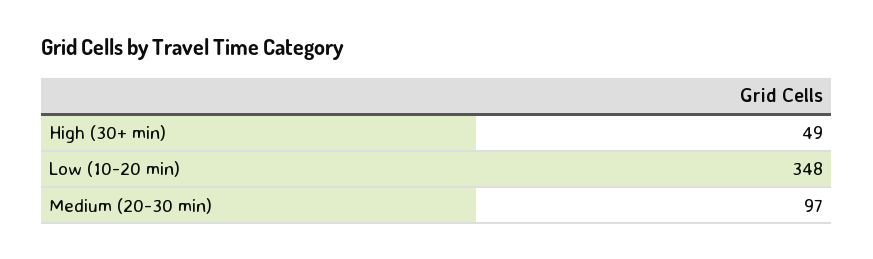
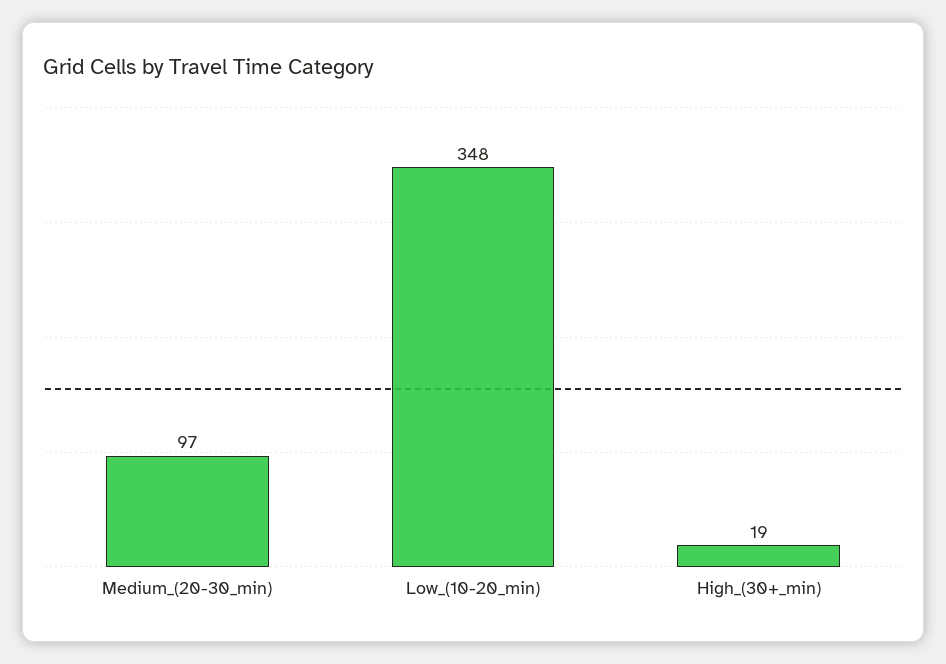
  {
-   "High (30+ min)": 49,
+   "High (30+ min)": 19,
    "Low (10-20 min)": 348,
    "Medium (20-30 min)": 97
  }

